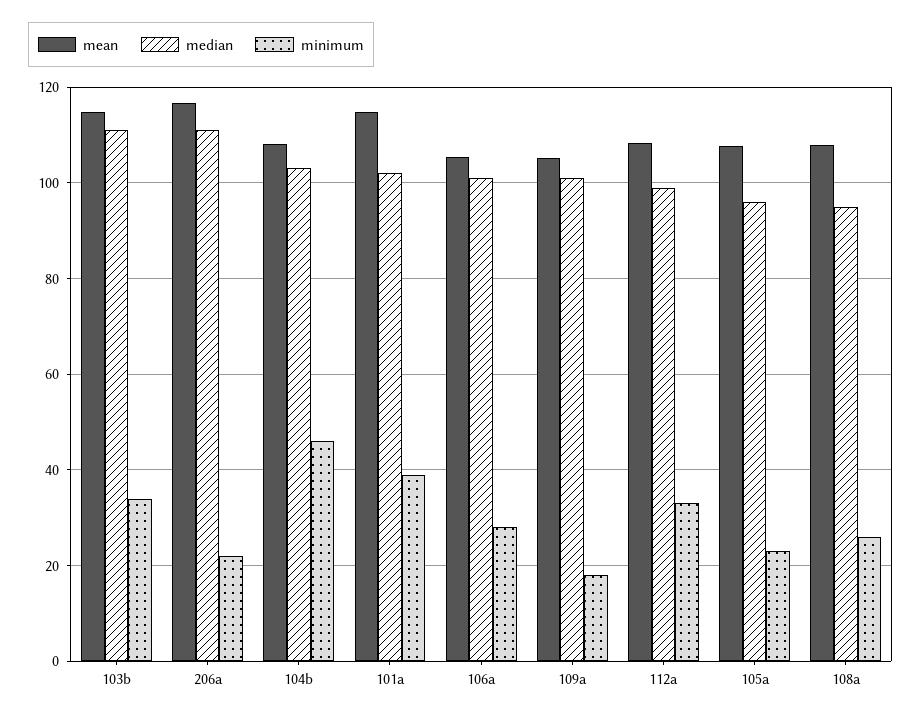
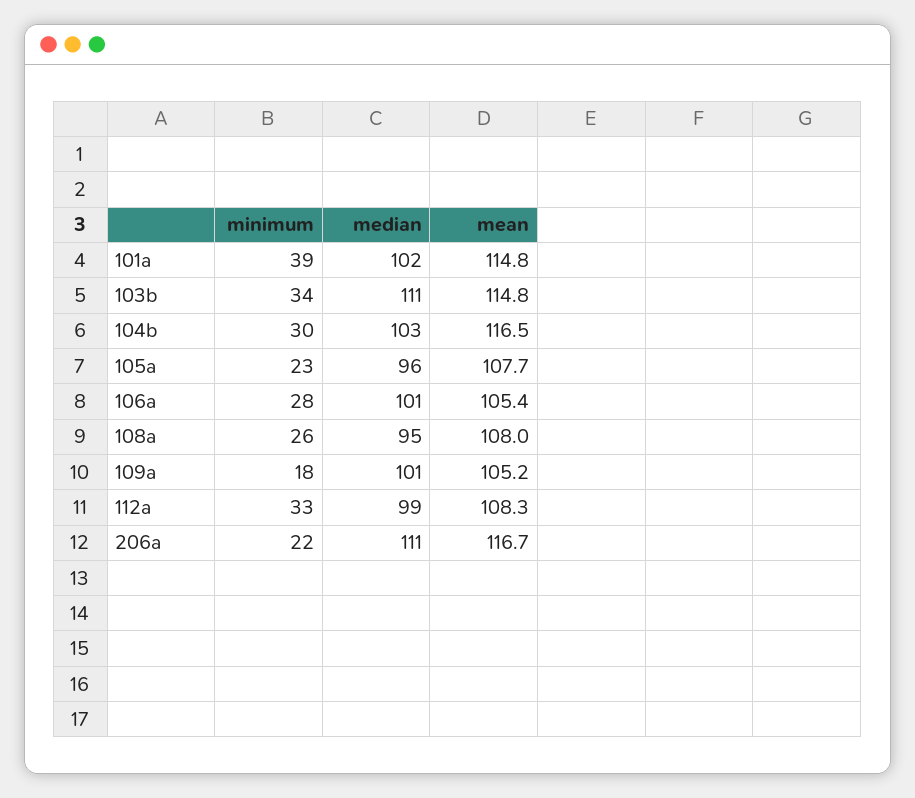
  {
    "mean": {
      "103b": 114.8,
      "206a": 116.7,
-     "104b": 108,
+     "104b": 116.5,
      "101a": 114.8,
      "106a": 105.4,
      "109a": 105.2,
      "112a": 108.3,
      "105a": 107.7,
      "108a": 108
    },
    "median": {
      "103b": 111,
      "206a": 111,
      "104b": 103,
      "101a": 102,
      "106a": 101,
      "109a": 101,
      "112a": 99,
      "105a": 96,
      "108a": 95
    },
    "minimum": {
      "103b": 34,
      "206a": 22,
-     "104b": 46,
+     "104b": 30,
      "101a": 39,
      "106a": 28,
      "109a": 18,
      "112a": 33,
      "105a": 23,
      "108a": 26
    }
  }

